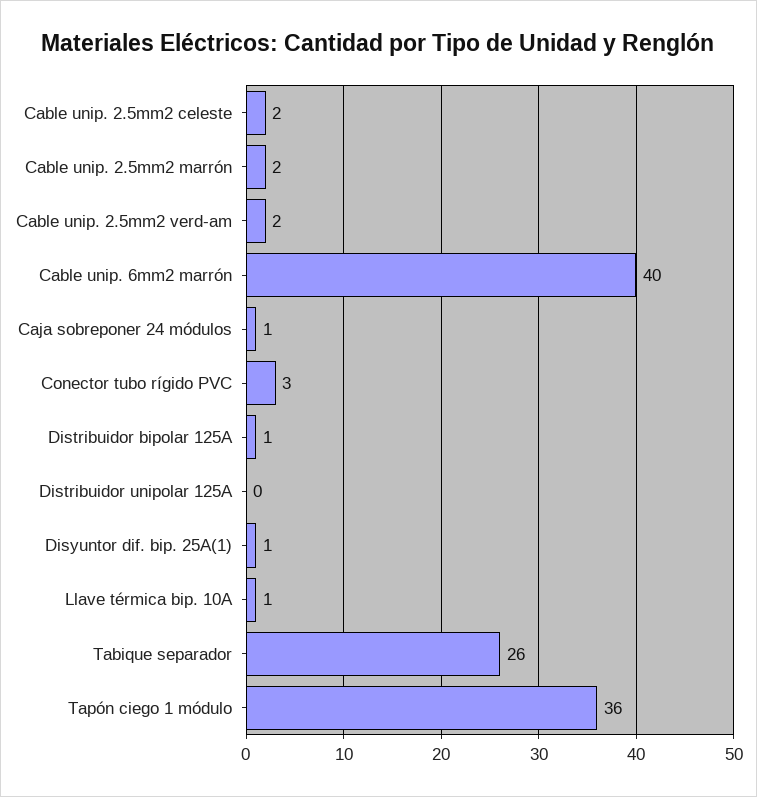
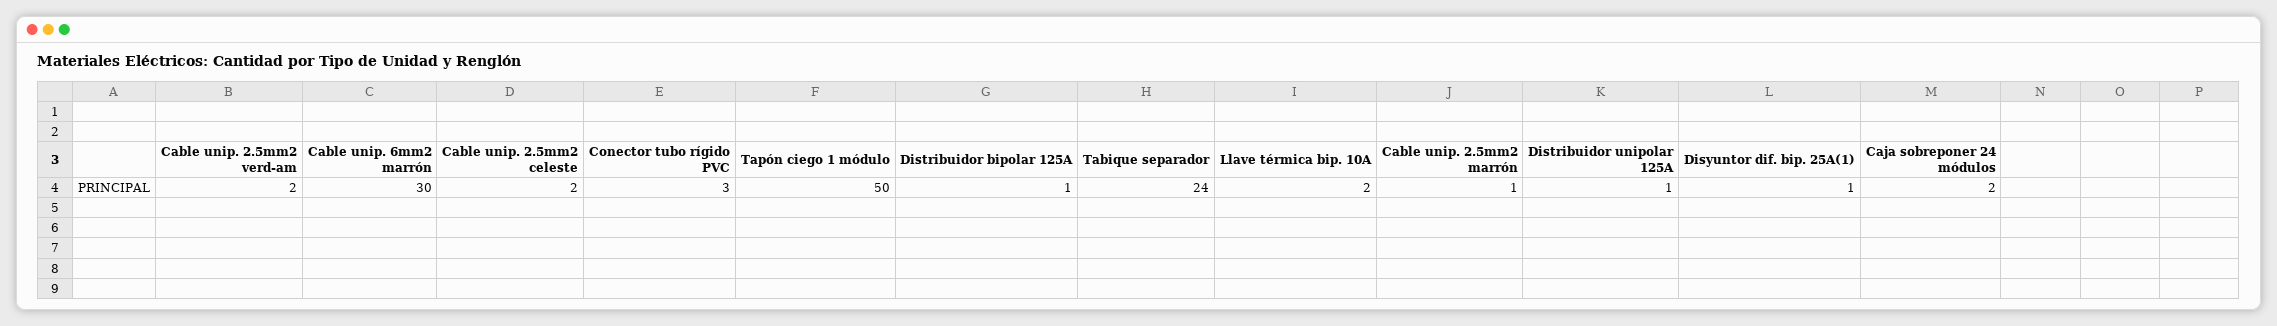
  {
    "Cable unip. 2.5mm2 celeste": 2,
-   "Cable unip. 2.5mm2 marrón": 2,
+   "Cable unip. 2.5mm2 marrón": 1,
    "Cable unip. 2.5mm2 verd-am": 2,
-   "Cable unip. 6mm2 marrón": 40,
+   "Cable unip. 6mm2 marrón": 30,
-   "Caja sobreponer 24 módulos": 1,
+   "Caja sobreponer 24 módulos": 2,
    "Conector tubo rígido PVC": 3,
    "Distribuidor bipolar 125A": 1,
-   "Distribuidor unipolar 125A": 0,
+   "Distribuidor unipolar 125A": 1,
    "Disyuntor dif. bip. 25A(1)": 1,
-   "Llave térmica bip. 10A": 1,
+   "Llave térmica bip. 10A": 2,
-   "Tabique separador": 26,
+   "Tabique separador": 24,
-   "Tapón ciego 1 módulo": 36
+   "Tapón ciego 1 módulo": 50
  }

